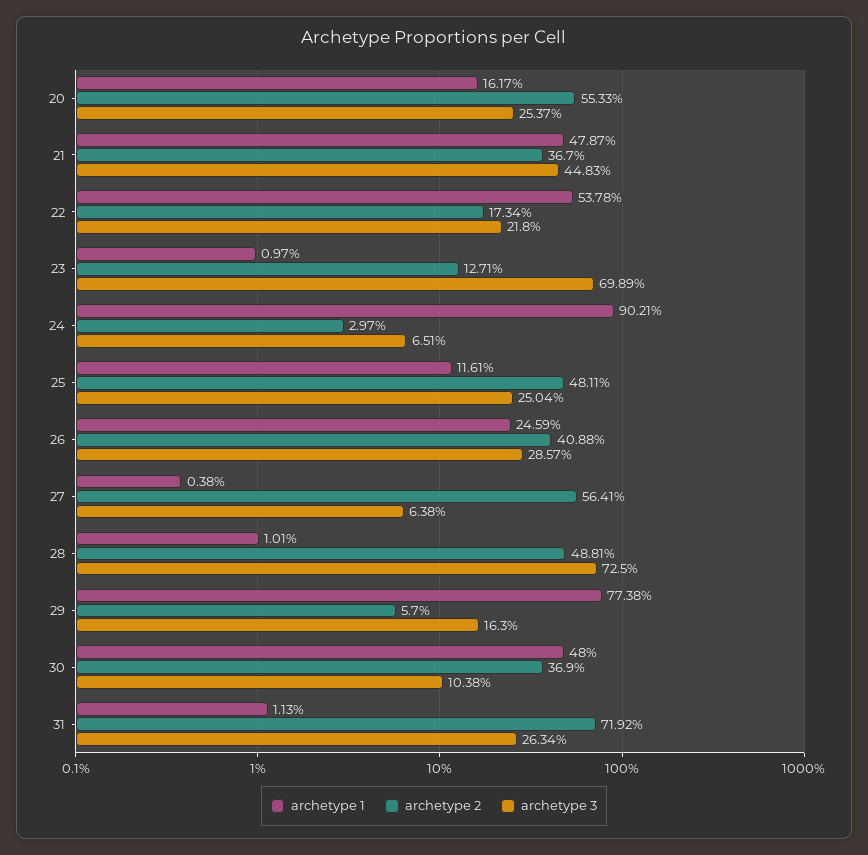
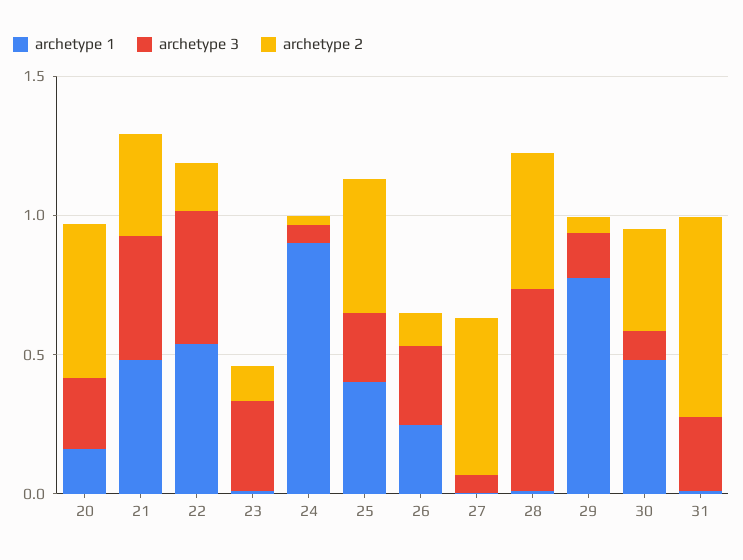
  {
    "archetype 1": {
      "20": 0.1617,
      "21": 0.4787,
      "22": 0.5378,
      "23": 0.0097,
      "24": 0.9021,
-     "25": 0.1161,
+     "25": 0.4,
      "26": 0.2459,
      "27": 0.0038,
      "28": 0.0101,
      "29": 0.7738,
      "30": 0.48,
      "31": 0.0113
    },
    "archetype 2": {
      "20": 0.5533,
      "21": 0.367,
      "22": 0.1734,
      "23": 0.1271,
      "24": 0.0297,
      "25": 0.4811,
-     "26": 0.4088,
+     "26": 0.1,
      "27": 0.5641,
      "28": 0.4881,
      "29": 0.057,
      "30": 0.369,
      "31": 0.7192
    },
    "archetype 3": {
      "20": 0.2537,
      "21": 0.4483,
-     "22": 0.218,
+     "22": 0.5,
-     "23": 0.6989,
+     "23": 0.3,
      "24": 0.0651,
      "25": 0.2504,
      "26": 0.2857,
      "27": 0.0638,
      "28": 0.725,
      "29": 0.163,
      "30": 0.1038,
      "31": 0.2634
    }
  }

